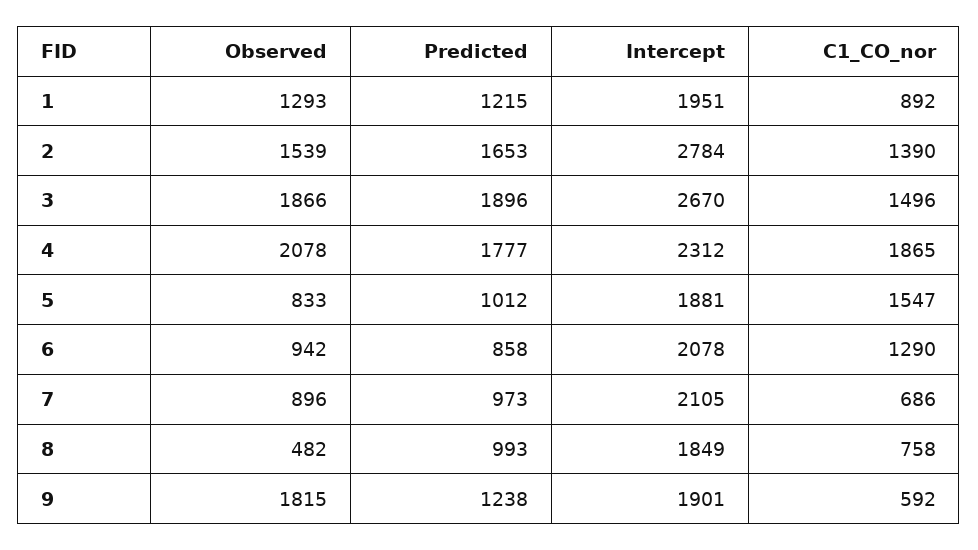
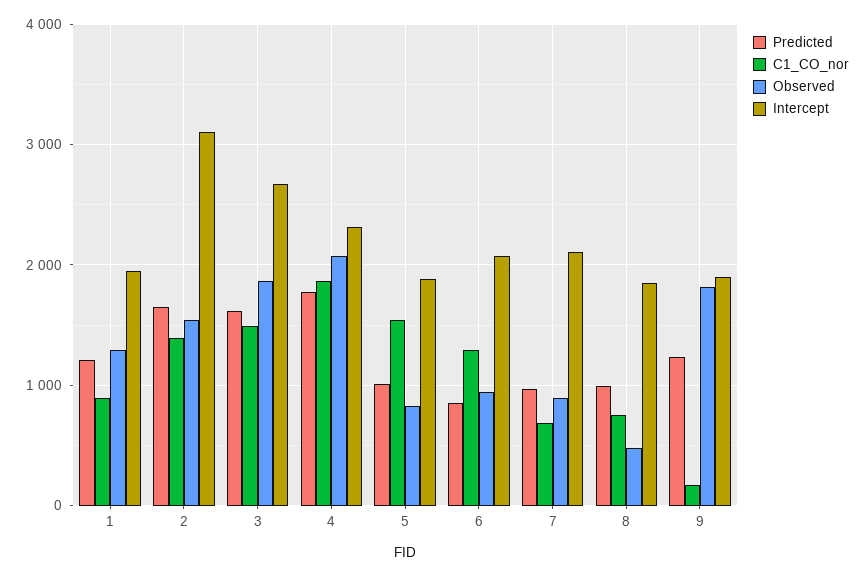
  {
    "Observed": {
      "1": 1293,
      "2": 1539,
      "3": 1866,
      "4": 2078,
      "5": 833,
      "6": 942,
      "7": 896,
      "8": 482,
      "9": 1815
    },
    "Predicted": {
      "1": 1215,
      "2": 1653,
-     "3": 1896,
+     "3": 1600,
      "4": 1777,
      "5": 1012,
      "6": 858,
      "7": 973,
      "8": 993,
      "9": 1238
    },
    "Intercept": {
      "1": 1951,
-     "2": 2784,
+     "2": 3100,
      "3": 2670,
      "4": 2312,
      "5": 1881,
      "6": 2078,
      "7": 2105,
      "8": 1849,
      "9": 1901
    },
    "C1_CO_nor": {
      "1": 892,
      "2": 1390,
      "3": 1496,
      "4": 1865,
      "5": 1547,
      "6": 1290,
      "7": 686,
      "8": 758,
-     "9": 592
+     "9": 200
    }
  }

